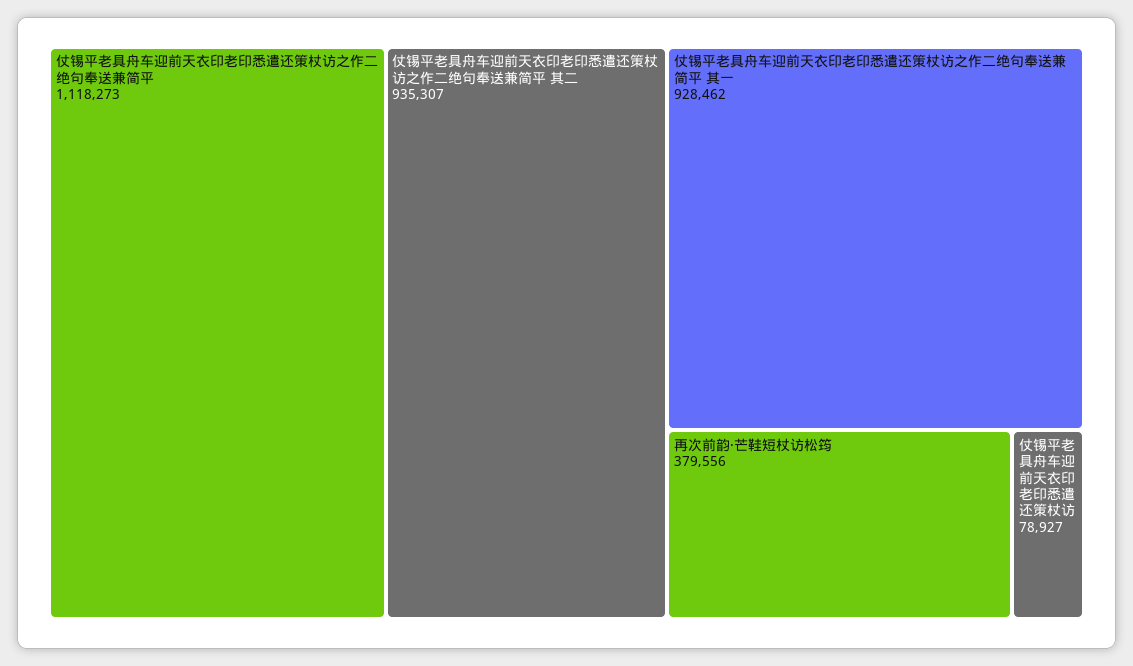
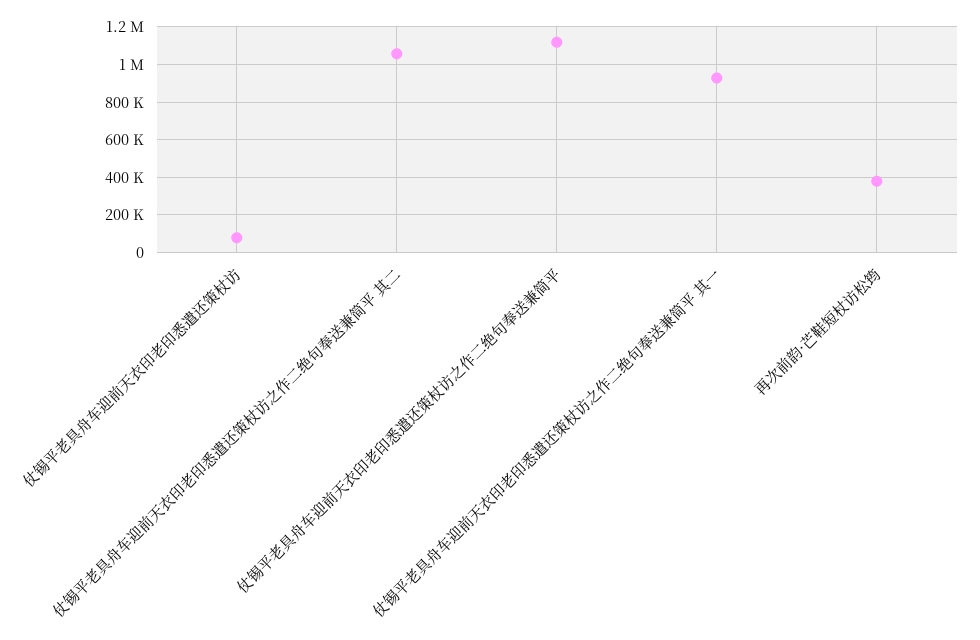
  {
    "仗锡平老具舟车迎前天衣印老印悉遣还策杖访之作二绝句奉送兼简平": 1118273,
-   "仗锡平老具舟车迎前天衣印老印悉遣还策杖访之作二绝句奉送兼简平 其二": 935307,
+   "仗锡平老具舟车迎前天衣印老印悉遣还策杖访之作二绝句奉送兼简平 其二": 1050000,
    "仗锡平老具舟车迎前天衣印老印悉遣还策杖访之作二绝句奉送兼简平 其一": 928462,
    "再次前韵·芒鞋短杖访松筠": 379556,
    "仗锡平老具舟车迎前天衣印老印悉遣还策杖访": 78927
  }

